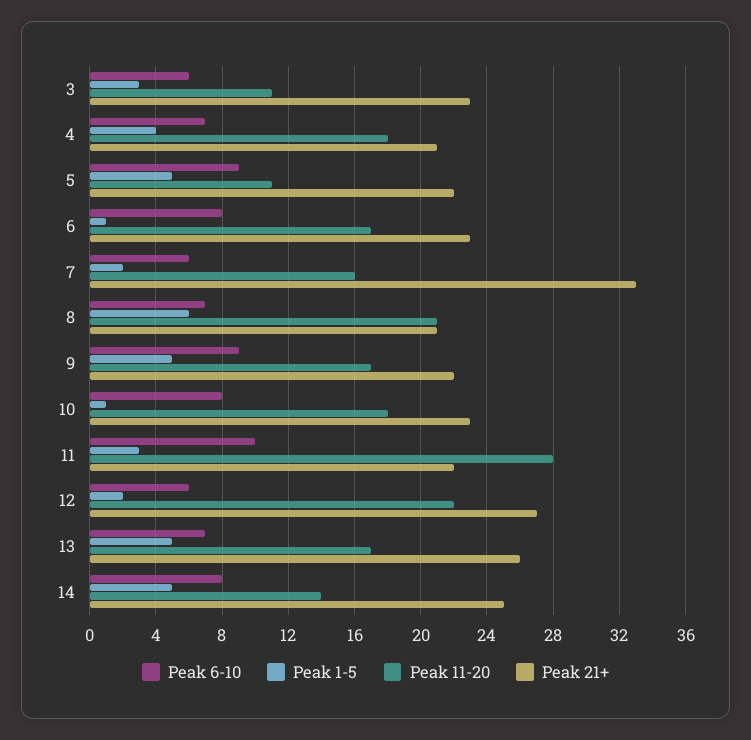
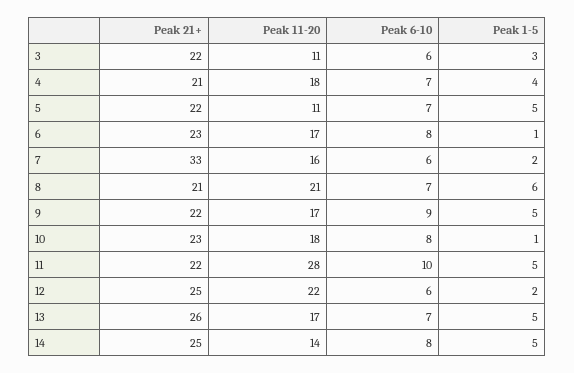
  {
    "Peak 6-10": {
      "3": 6,
      "4": 7,
-     "5": 9,
+     "5": 7,
      "6": 8,
      "7": 6,
      "8": 7,
      "9": 9,
      "10": 8,
      "11": 10,
      "12": 6,
      "13": 7,
      "14": 8
    },
    "Peak 1-5": {
      "3": 3,
      "4": 4,
      "5": 5,
      "6": 1,
      "7": 2,
      "8": 6,
      "9": 5,
      "10": 1,
-     "11": 3,
+     "11": 5,
      "12": 2,
      "13": 5,
      "14": 5
    },
    "Peak 11-20": {
      "3": 11,
      "4": 18,
      "5": 11,
      "6": 17,
      "7": 16,
      "8": 21,
      "9": 17,
      "10": 18,
      "11": 28,
      "12": 22,
      "13": 17,
      "14": 14
    },
    "Peak 21+": {
-     "3": 23,
+     "3": 22,
      "4": 21,
      "5": 22,
      "6": 23,
      "7": 33,
      "8": 21,
      "9": 22,
      "10": 23,
      "11": 22,
-     "12": 27,
+     "12": 25,
      "13": 26,
      "14": 25
    }
  }

